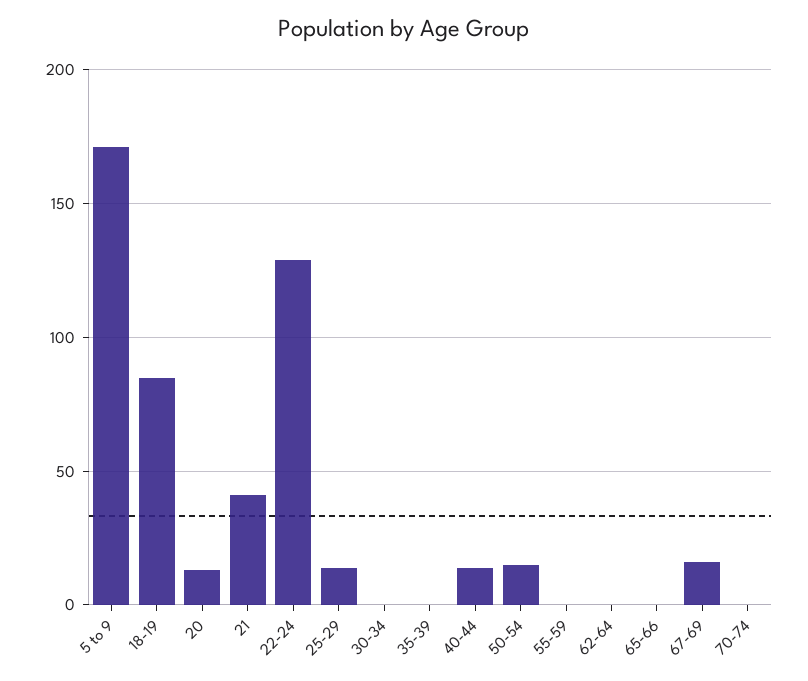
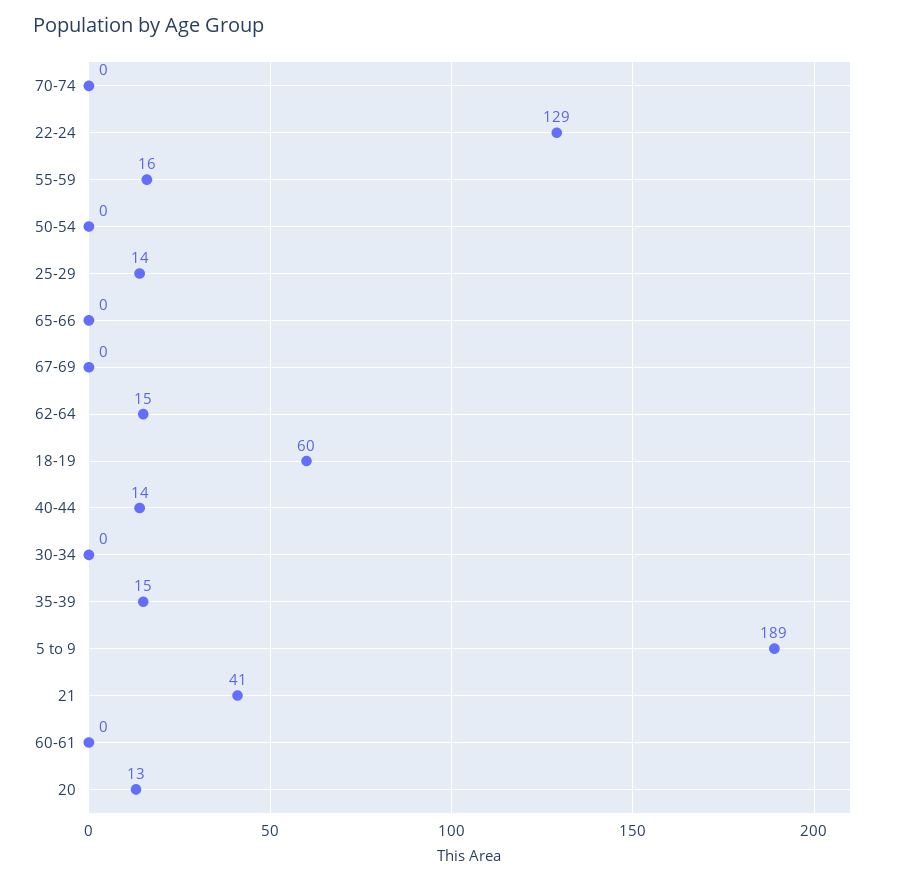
  {
-   "5 to 9": 170,
+   "5 to 9": 189,
-   "18-19": 85,
+   "18-19": 60,
    "20": 13,
    "21": 41,
    "22-24": 129,
    "25-29": 14,
    "30-34": 0,
-   "35-39": 0,
+   "35-39": 15,
    "40-44": 14,
-   "50-54": 15,
+   "50-54": 0,
-   "55-59": 0,
+   "55-59": 16,
-   "62-64": 0,
+   "62-64": 15,
    "65-66": 0,
-   "67-69": 15,
+   "67-69": 0,
-   "70-74": 0
+   "70-74": 0,
+   "60-61": 0
  }

